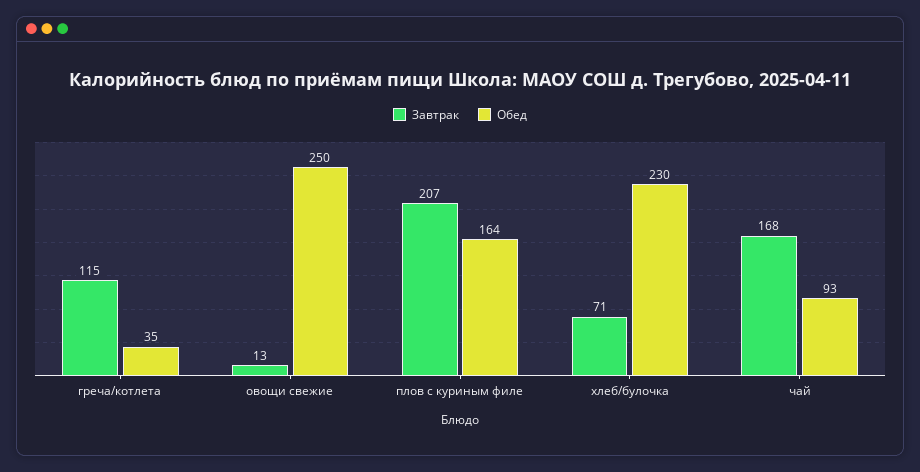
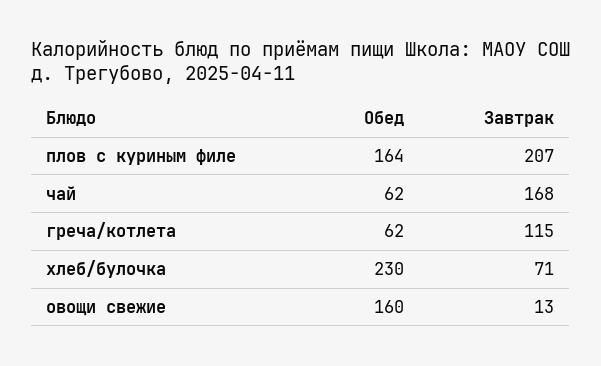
  {
    "Завтрак": {
      "греча/котлета": 115,
      "овощи свежие": 13,
      "плов с куриным филе": 207,
      "хлеб/булочка": 71,
      "чай": 168
    },
    "Обед": {
-     "греча/котлета": 35,
+     "греча/котлета": 62,
-     "овощи свежие": 250,
+     "овощи свежие": 160,
      "плов с куриным филе": 164,
      "хлеб/булочка": 230,
-     "чай": 93
+     "чай": 62
    }
  }

